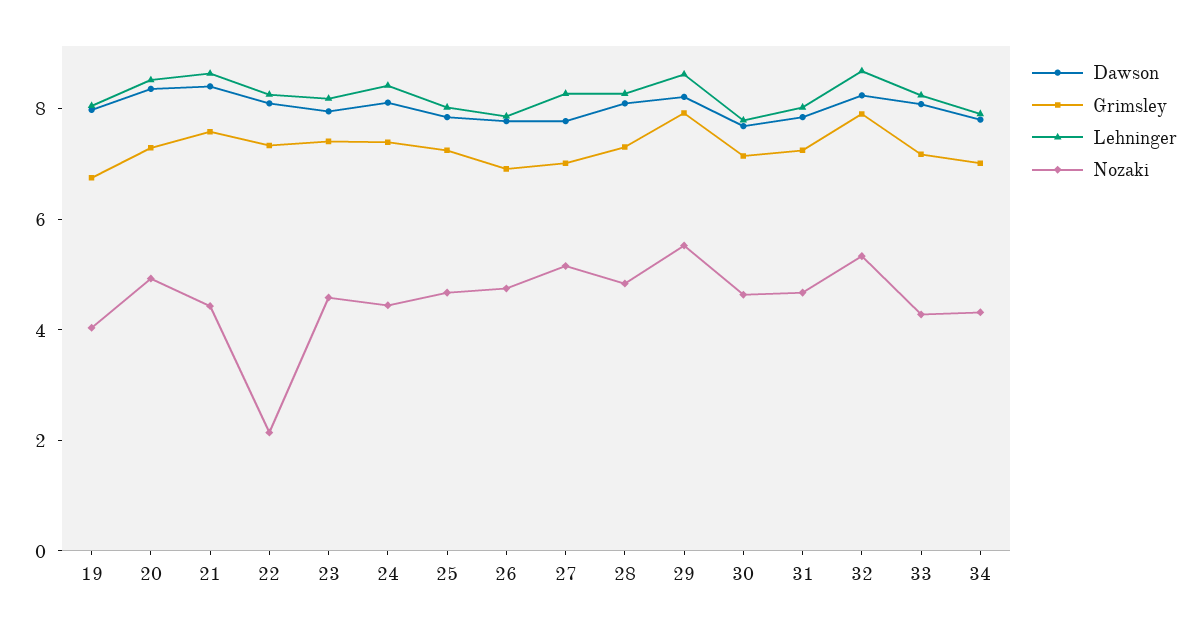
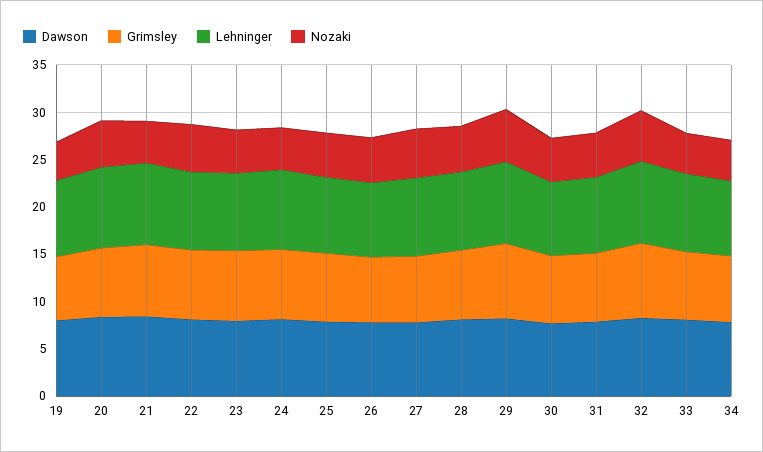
  {
    "Dawson": {
      "19": 8,
      "20": 8.5,
      "21": 8.5,
      "22": 8,
      "23": 8,
      "24": 8,
      "25": 8,
      "26": 8,
      "27": 8,
      "28": 8,
      "29": 8,
      "30": 7.5,
      "31": 8,
      "32": 8,
      "33": 8,
      "34": 8
    },
    "Grimsley": {
      "19": 7,
      "20": 7.5,
      "21": 7.5,
      "22": 7.5,
      "23": 7.5,
      "24": 7.5,
      "25": 7,
      "26": 7,
      "27": 7,
      "28": 7.5,
      "29": 8,
      "30": 7,
      "31": 7,
      "32": 8,
      "33": 7,
      "34": 7
    },
    "Lehninger": {
      "19": 8,
      "20": 8.5,
      "21": 8.5,
      "22": 8.5,
      "23": 8,
      "24": 8.5,
      "25": 8,
      "26": 8,
      "27": 8.5,
      "28": 8.5,
      "29": 8.5,
      "30": 8,
      "31": 8,
      "32": 8.5,
      "33": 8,
      "34": 8
    },
    "Nozaki": {
      "19": 4,
      "20": 5,
      "21": 4.5,
-     "22": 2,
+     "22": 5,
      "23": 4.5,
      "24": 4.5,
      "25": 4.5,
      "26": 4.5,
      "27": 5,
      "28": 5,
      "29": 5.5,
      "30": 4.5,
      "31": 4.5,
      "32": 5.5,
      "33": 4.5,
      "34": 4.5
    }
  }

